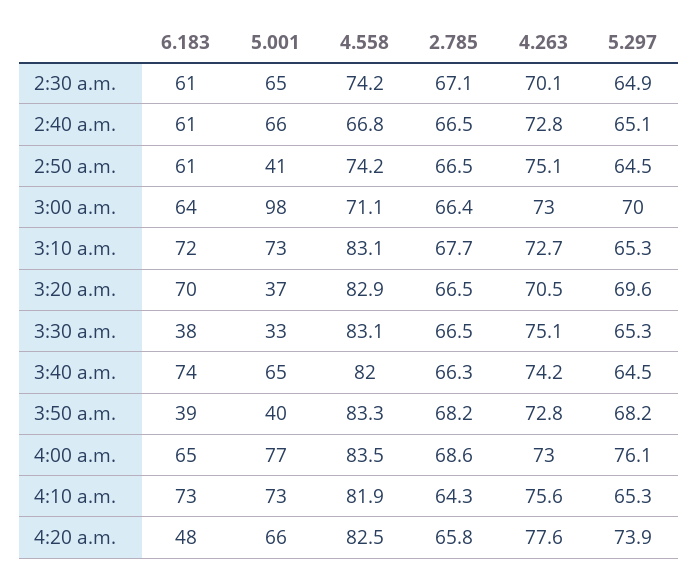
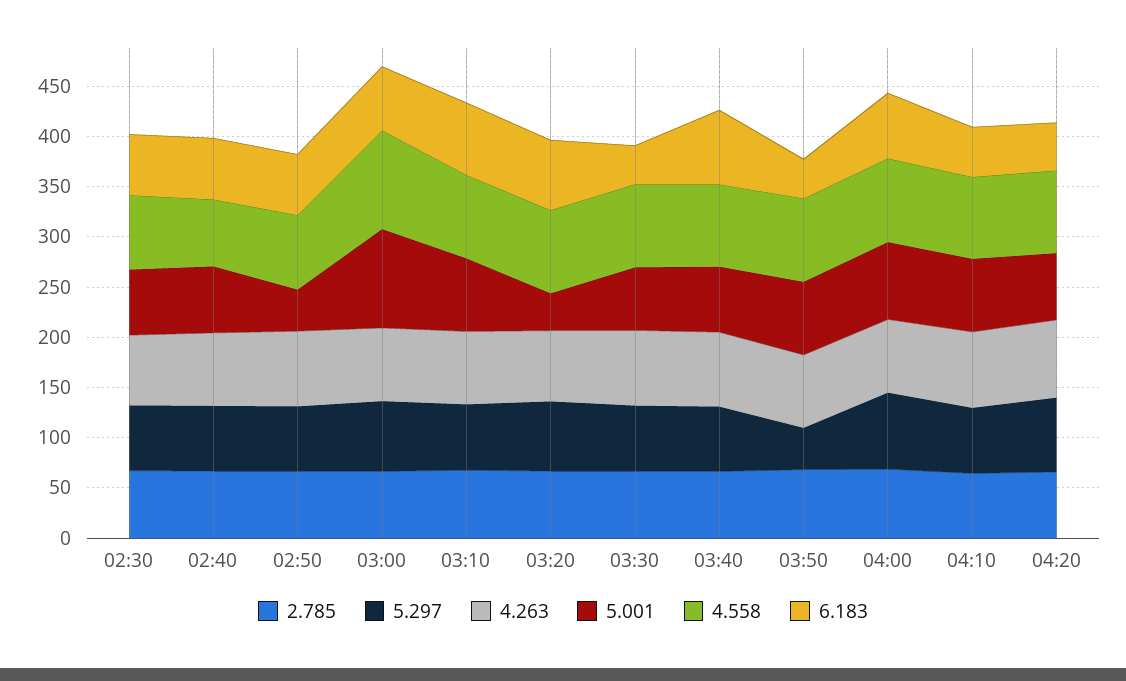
  {
    "6.183": {
      "2:30 a.m.": 61,
      "2:40 a.m.": 61,
      "2:50 a.m.": 61,
      "3:00 a.m.": 64,
      "3:10 a.m.": 72,
      "3:20 a.m.": 70,
      "3:30 a.m.": 38,
      "3:40 a.m.": 74,
      "3:50 a.m.": 39,
      "4:00 a.m.": 65,
-     "4:10 a.m.": 73,
+     "4:10 a.m.": 50,
      "4:20 a.m.": 48
    },
    "5.001": {
      "2:30 a.m.": 65,
      "2:40 a.m.": 66,
      "2:50 a.m.": 41,
      "3:00 a.m.": 98,
      "3:10 a.m.": 73,
      "3:20 a.m.": 37,
-     "3:30 a.m.": 33,
+     "3:30 a.m.": 60,
      "3:40 a.m.": 65,
-     "3:50 a.m.": 40,
+     "3:50 a.m.": 70,
      "4:00 a.m.": 77,
      "4:10 a.m.": 73,
      "4:20 a.m.": 66
    },
    "4.558": {
      "2:30 a.m.": 74.2,
      "2:40 a.m.": 66.8,
      "2:50 a.m.": 74.2,
-     "3:00 a.m.": 71.1,
+     "3:00 a.m.": 100,
      "3:10 a.m.": 83.1,
      "3:20 a.m.": 82.9,
      "3:30 a.m.": 83.1,
      "3:40 a.m.": 82,
      "3:50 a.m.": 83.3,
      "4:00 a.m.": 83.5,
      "4:10 a.m.": 81.9,
      "4:20 a.m.": 82.5
    },
    "2.785": {
      "2:30 a.m.": 67.1,
      "2:40 a.m.": 66.5,
      "2:50 a.m.": 66.5,
      "3:00 a.m.": 66.4,
      "3:10 a.m.": 67.7,
      "3:20 a.m.": 66.5,
      "3:30 a.m.": 66.5,
      "3:40 a.m.": 66.3,
      "3:50 a.m.": 68.2,
      "4:00 a.m.": 68.6,
      "4:10 a.m.": 64.3,
      "4:20 a.m.": 65.8
    },
    "4.263": {
      "2:30 a.m.": 70.1,
      "2:40 a.m.": 72.8,
      "2:50 a.m.": 75.1,
      "3:00 a.m.": 73,
      "3:10 a.m.": 72.7,
      "3:20 a.m.": 70.5,
      "3:30 a.m.": 75.1,
      "3:40 a.m.": 74.2,
      "3:50 a.m.": 72.8,
      "4:00 a.m.": 73,
      "4:10 a.m.": 75.6,
      "4:20 a.m.": 77.6
    },
    "5.297": {
      "2:30 a.m.": 64.9,
      "2:40 a.m.": 65.1,
      "2:50 a.m.": 64.5,
      "3:00 a.m.": 70,
      "3:10 a.m.": 65.3,
      "3:20 a.m.": 69.6,
      "3:30 a.m.": 65.3,
      "3:40 a.m.": 64.5,
-     "3:50 a.m.": 68.2,
+     "3:50 a.m.": 40,
      "4:00 a.m.": 76.1,
      "4:10 a.m.": 65.3,
      "4:20 a.m.": 73.9
    }
  }

